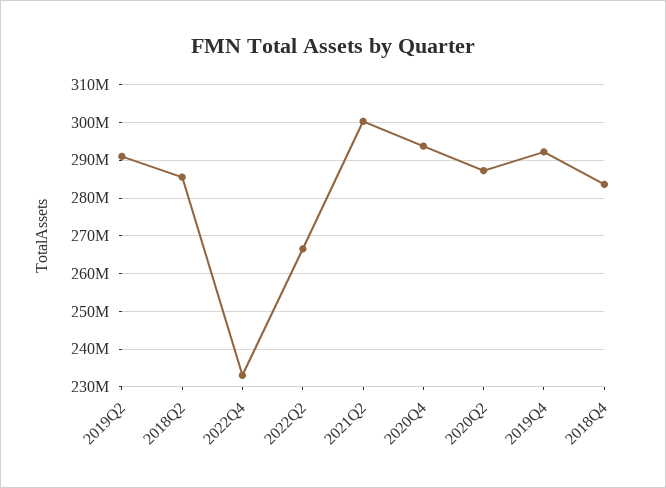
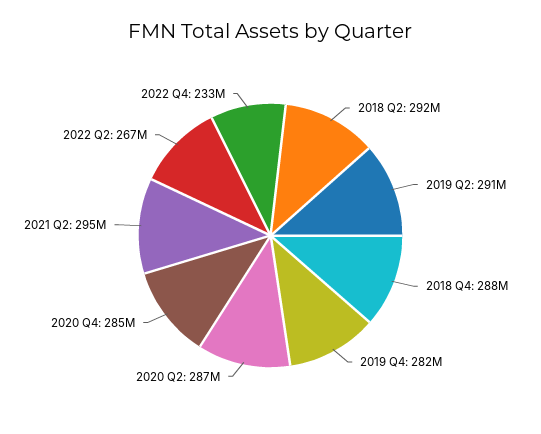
  {
    "2019Q2": 291000000,
-   "2018Q2": 286000000,
+   "2018Q2": 292000000,
    "2022Q4": 233000000,
    "2022Q2": 267000000,
-   "2021Q2": 300000000,
+   "2021Q2": 295000000,
-   "2020Q4": 294000000,
+   "2020Q4": 285000000,
    "2020Q2": 287000000,
-   "2019Q4": 292000000,
+   "2019Q4": 282000000,
-   "2018Q4": 284000000
+   "2018Q4": 288000000
  }

